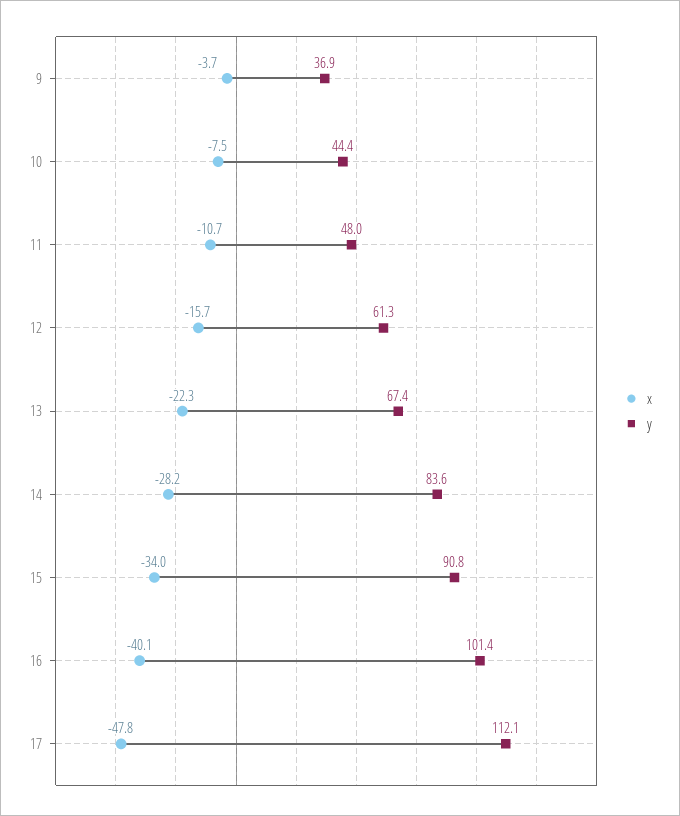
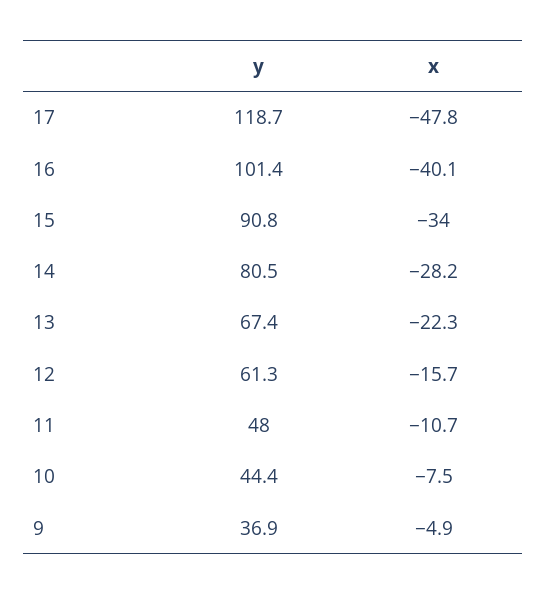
  {
    "x": {
-     "9": -3.7,
+     "9": -4.9,
      "10": -7.5,
      "11": -10.7,
      "12": -15.7,
      "13": -22.3,
      "14": -28.2,
      "15": -34,
      "16": -40.1,
      "17": -47.8
    },
    "y": {
      "9": 36.9,
      "10": 44.4,
      "11": 48,
      "12": 61.3,
      "13": 67.4,
-     "14": 83.6,
+     "14": 80.5,
      "15": 90.8,
      "16": 101.4,
-     "17": 112.1
+     "17": 118.7
    }
  }

